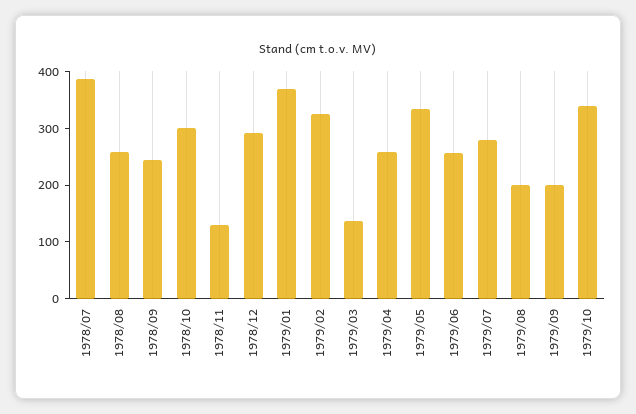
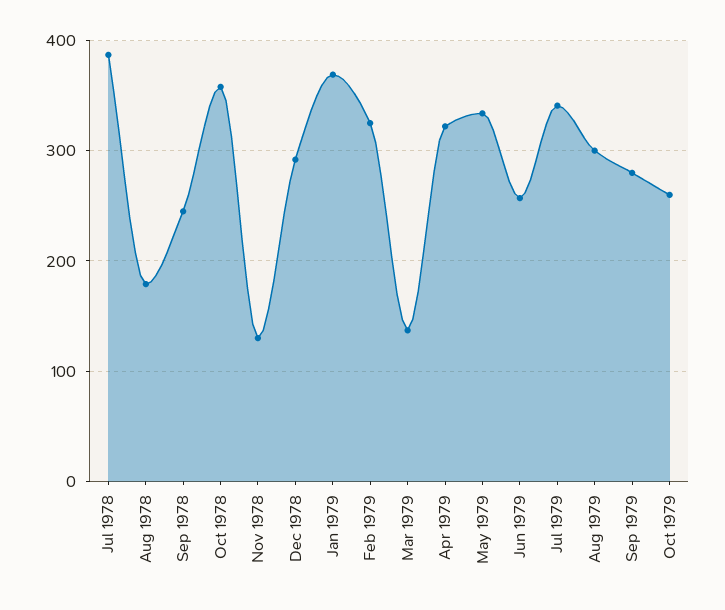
  {
    "1978/07": 390,
-   "1978/08": 260,
+   "1978/08": 180,
    "1978/09": 250,
-   "1978/10": 300,
+   "1978/10": 360,
    "1978/11": 130,
    "1978/12": 290,
    "1979/01": 370,
    "1979/02": 330,
    "1979/03": 140,
-   "1979/04": 260,
+   "1979/04": 320,
    "1979/05": 330,
    "1979/06": 260,
-   "1979/07": 280,
+   "1979/07": 340,
-   "1979/08": 200,
+   "1979/08": 300,
-   "1979/09": 200,
+   "1979/09": 280,
-   "1979/10": 340
+   "1979/10": 260
  }

